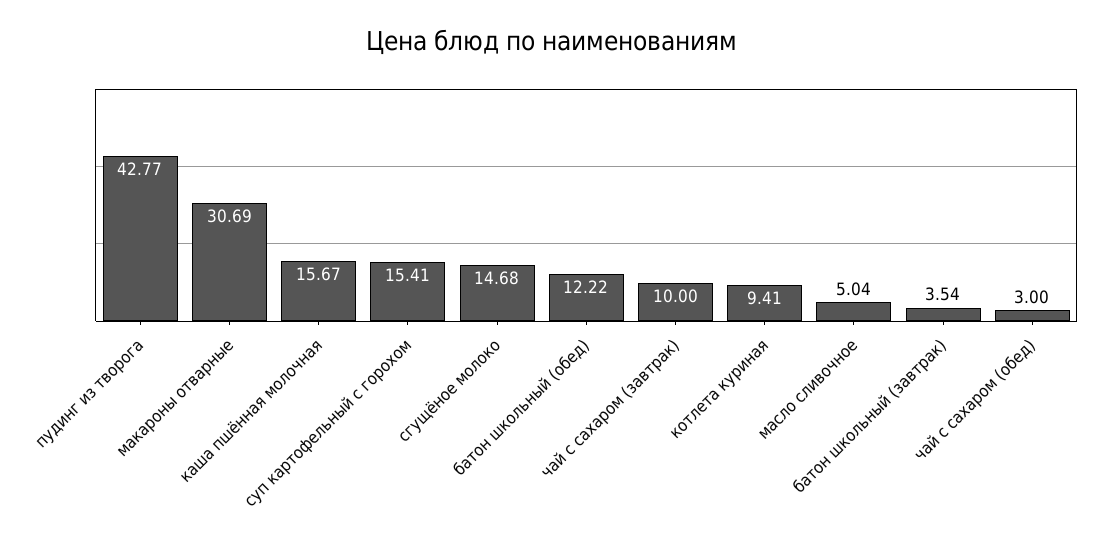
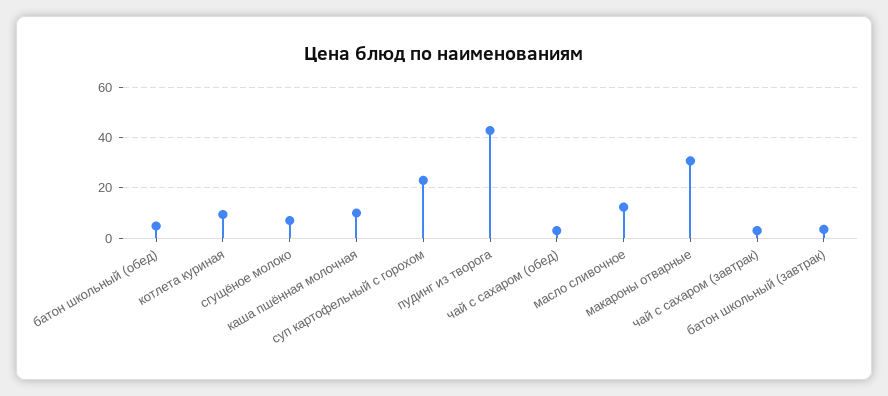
  {
    "пудинг из творога": 42.77,
    "макароны отварные": 30.69,
-   "каша пшённая молочная": 15.67,
+   "каша пшённая молочная": 10,
-   "суп картофельный с горохом": 15.41,
+   "суп картофельный с горохом": 22.5,
-   "сгущёное молоко": 14.68,
+   "сгущёное молоко": 7.5,
-   "батон школьный (обед)": 12.22,
+   "батон школьный (обед)": 5,
-   "чай с сахаром (завтрак)": 10,
+   "чай с сахаром (завтрак)": 2.5,
    "котлета куриная": 9.41,
-   "масло сливочное": 5.04,
+   "масло сливочное": 12.5,
    "батон школьный (завтрак)": 3.54,
    "чай с сахаром (обед)": 3
  }

